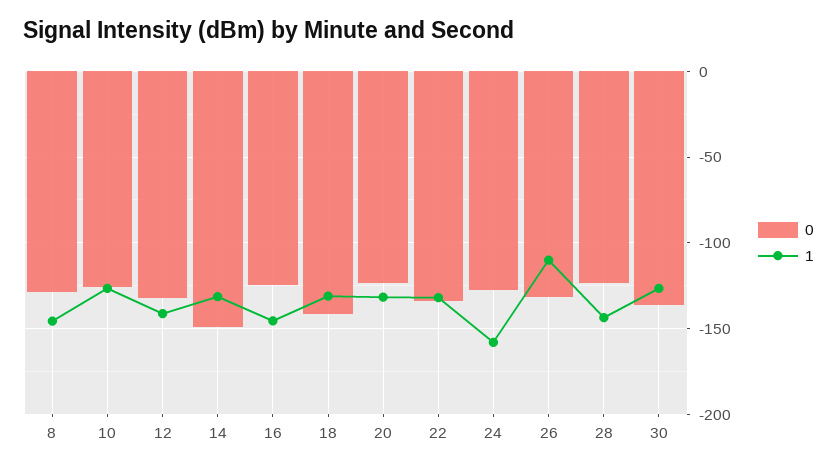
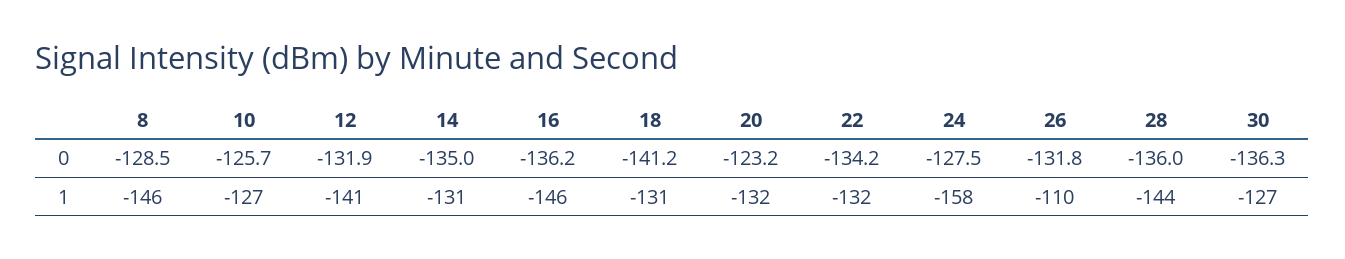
  {
    "0": {
      "8": -128.5,
      "10": -125.7,
      "12": -131.9,
-     "14": -150,
+     "14": -135,
-     "16": -125,
+     "16": -136.2,
      "18": -141.2,
      "20": -123.2,
      "22": -134.2,
      "24": -127.5,
      "26": -131.8,
-     "28": -125,
+     "28": -136,
      "30": -136.3
    },
    "1": {
      "8": -146,
      "10": -127,
      "12": -141,
      "14": -131,
      "16": -146,
      "18": -131,
      "20": -132,
      "22": -132,
      "24": -158,
      "26": -110,
      "28": -144,
      "30": -127
    }
  }

